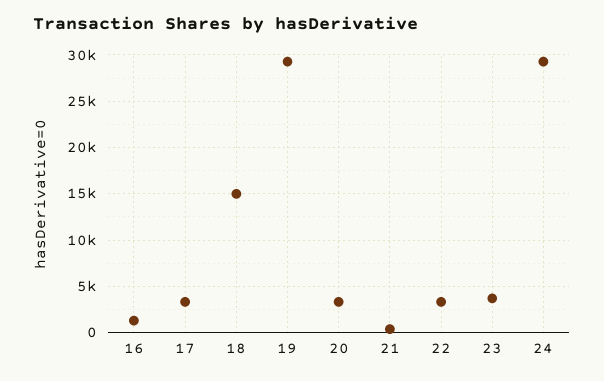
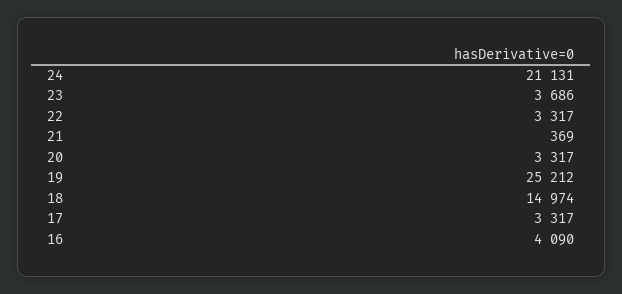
  {
-   "16": 1000,
+   "16": 4090,
    "17": 3317,
    "18": 14974,
-   "19": 29000,
+   "19": 25212,
    "20": 3317,
    "21": 369,
    "22": 3317,
    "23": 3686,
-   "24": 29000
+   "24": 21131
  }

